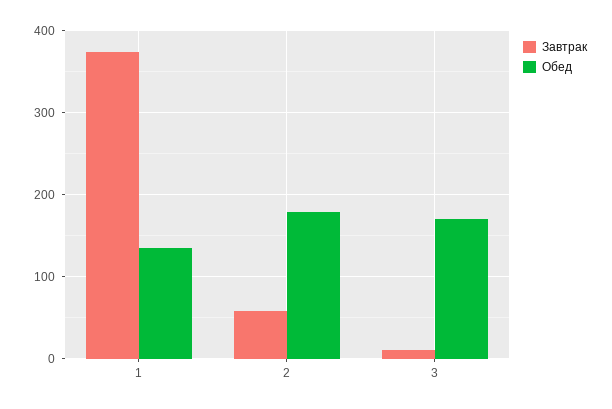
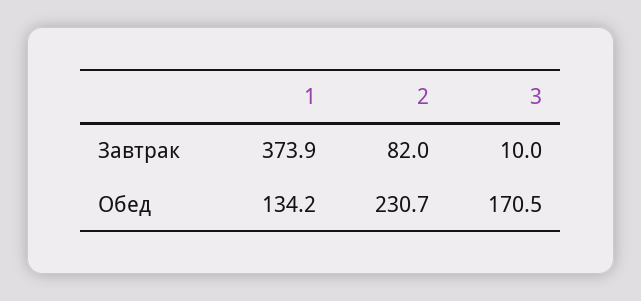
  {
    "Завтрак": {
      "1": 373.9,
-     "2": 60,
+     "2": 82,
      "3": 10
    },
    "Обед": {
      "1": 134.2,
-     "2": 180,
+     "2": 230.7,
      "3": 170.5
    }
  }

